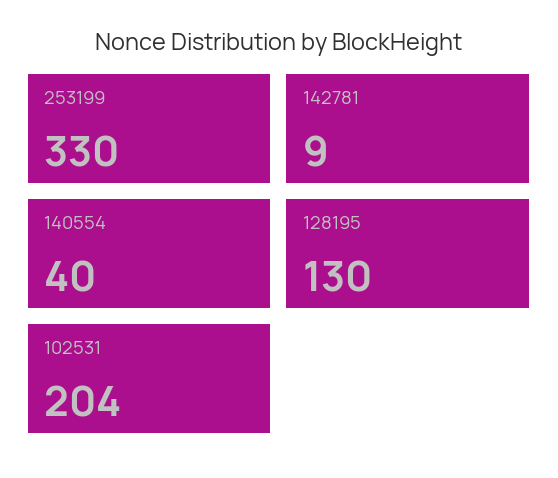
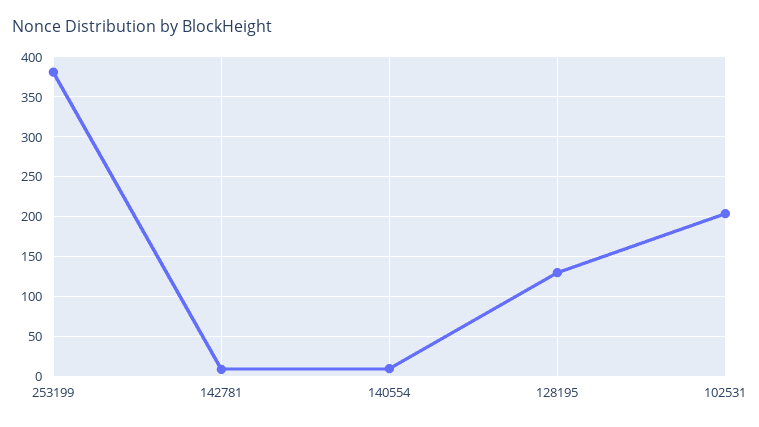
  {
-   "253199": 330,
+   "253199": 380,
    "142781": 9,
-   "140554": 40,
+   "140554": 10,
    "128195": 130,
    "102531": 204
  }

